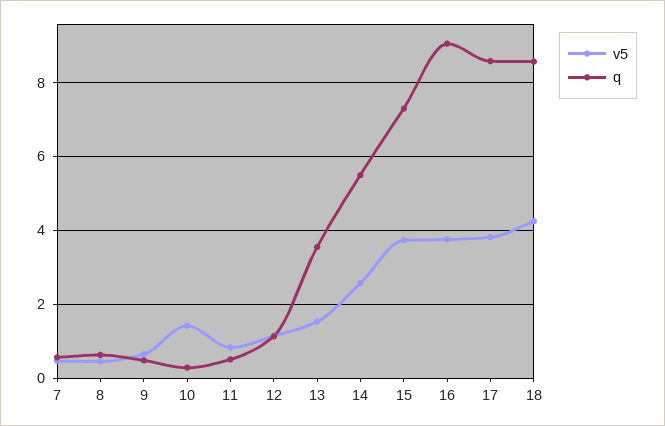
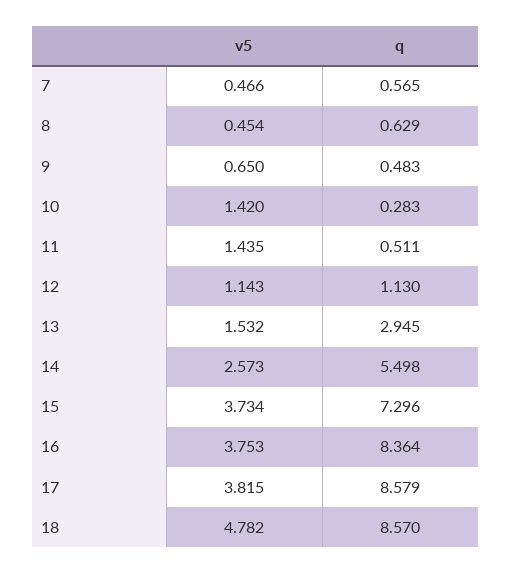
  {
    "v5": {
      "7": 0.466,
      "8": 0.454,
      "9": 0.65,
      "10": 1.42,
-     "11": 0.8,
+     "11": 1.435,
      "12": 1.143,
      "13": 1.532,
      "14": 2.573,
      "15": 3.734,
      "16": 3.753,
      "17": 3.815,
-     "18": 4.2
+     "18": 4.782
    },
    "q": {
      "7": 0.565,
      "8": 0.629,
      "9": 0.483,
      "10": 0.283,
      "11": 0.511,
      "12": 1.13,
-     "13": 3.6,
+     "13": 2.945,
      "14": 5.498,
      "15": 7.296,
-     "16": 9,
+     "16": 8.364,
      "17": 8.579,
      "18": 8.57
    }
  }

